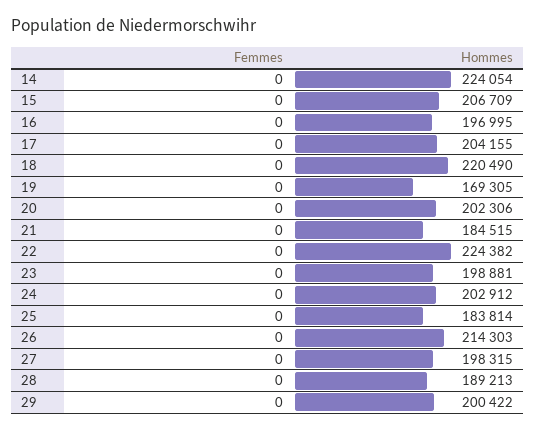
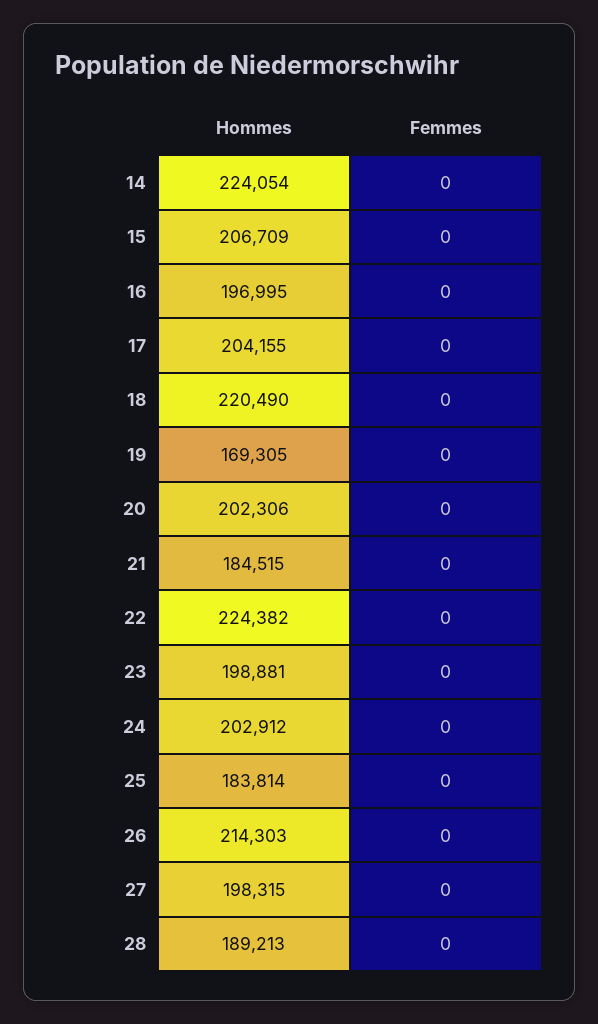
  {
    "Femmes": {
      "14": 0,
      "15": 0,
      "16": 0,
      "17": 0,
      "18": 0,
      "19": 0,
      "20": 0,
      "21": 0,
      "22": 0,
      "23": 0,
      "24": 0,
      "25": 0,
      "26": 0,
      "27": 0,
-     "28": 0,
+     "28": 0
-     "29": 0
    },
    "Hommes": {
      "14": 224054,
      "15": 206709,
      "16": 196995,
      "17": 204155,
      "18": 220490,
      "19": 169305,
      "20": 202306,
      "21": 184515,
      "22": 224382,
      "23": 198881,
      "24": 202912,
      "25": 183814,
      "26": 214303,
      "27": 198315,
-     "28": 189213,
+     "28": 189213
-     "29": 200422
    }
  }

